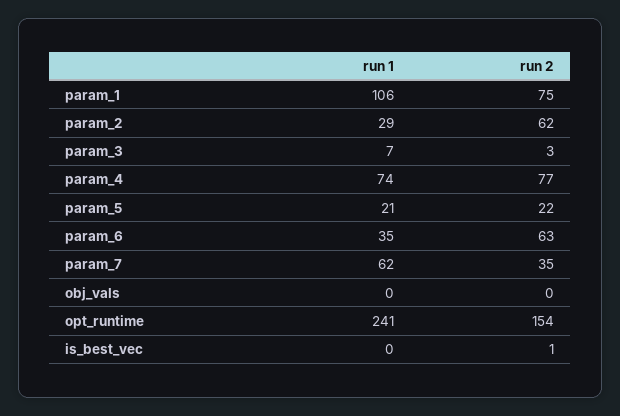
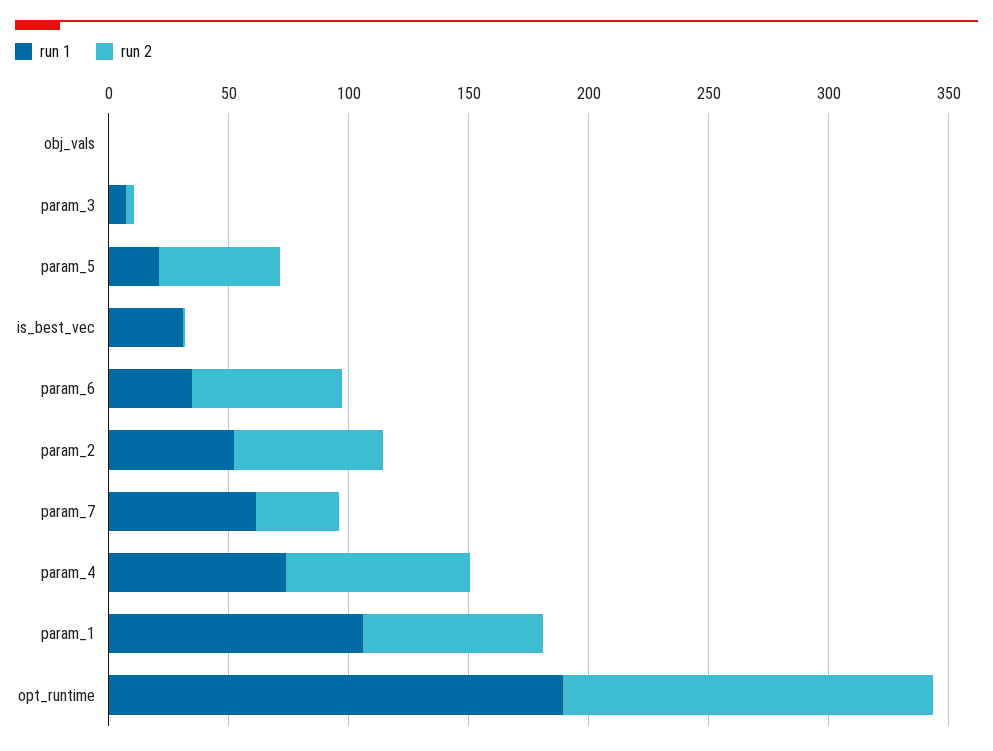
  {
    "run 1": {
      "param_1": 106,
-     "param_2": 29,
+     "param_2": 50,
      "param_3": 7,
      "param_4": 74,
      "param_5": 21,
      "param_6": 35,
      "param_7": 62,
      "obj_vals": 0,
-     "opt_runtime": 241,
+     "opt_runtime": 190,
-     "is_best_vec": 0
+     "is_best_vec": 30
    },
    "run 2": {
      "param_1": 75,
      "param_2": 62,
      "param_3": 3,
      "param_4": 77,
-     "param_5": 22,
+     "param_5": 50,
      "param_6": 63,
      "param_7": 35,
      "obj_vals": 0,
      "opt_runtime": 154,
      "is_best_vec": 1
    }
  }

